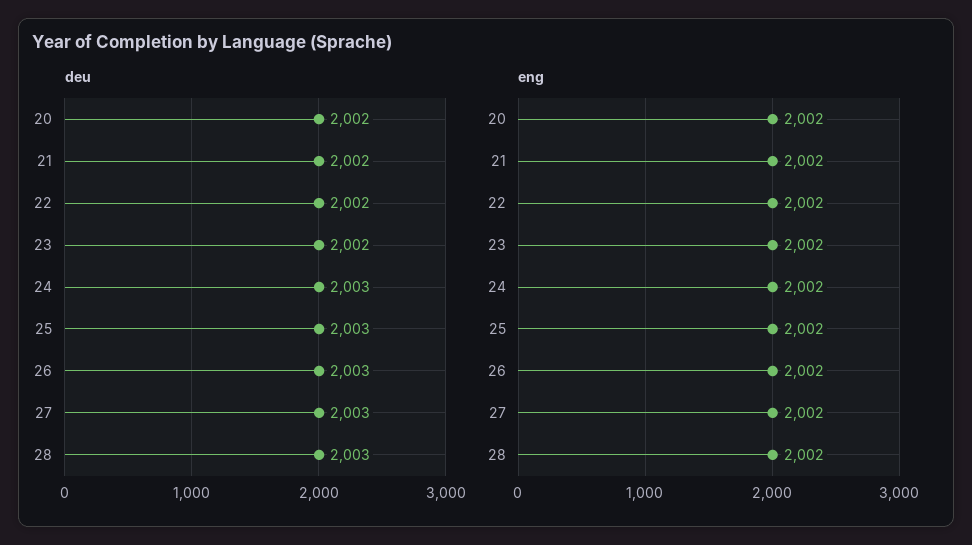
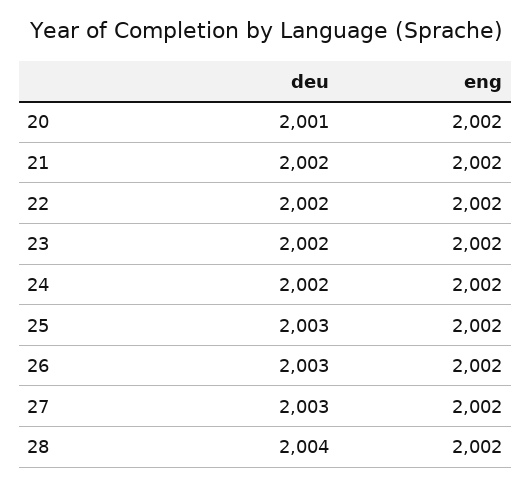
  {
    "deu": {
-     "20": 2002,
+     "20": 2001,
      "21": 2002,
      "22": 2002,
      "23": 2002,
-     "24": 2003,
+     "24": 2002,
      "25": 2003,
      "26": 2003,
      "27": 2003,
-     "28": 2003
+     "28": 2004
    },
    "eng": {
      "20": 2002,
      "21": 2002,
      "22": 2002,
      "23": 2002,
      "24": 2002,
      "25": 2002,
      "26": 2002,
      "27": 2002,
      "28": 2002
    }
  }

